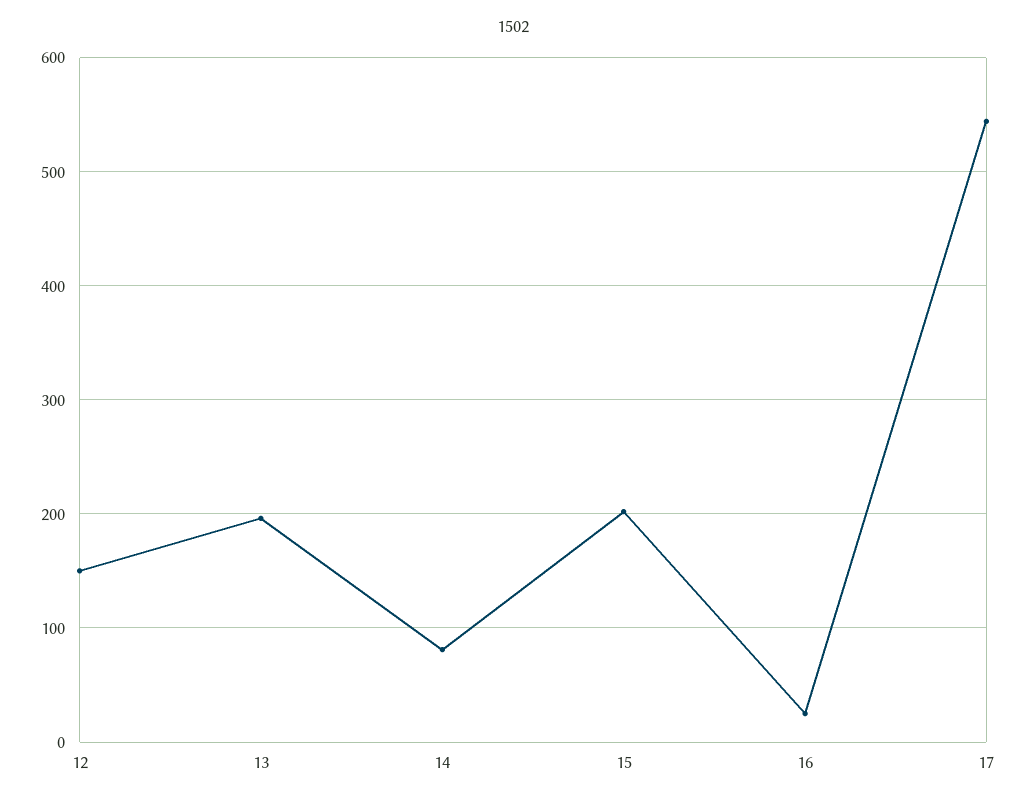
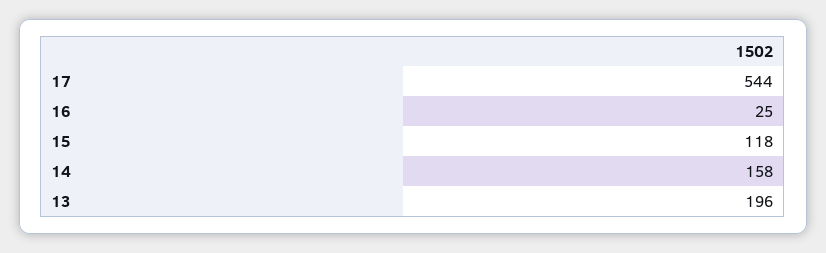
  {
-   "12": 150,
    "13": 196,
-   "14": 80,
+   "14": 158,
-   "15": 200,
+   "15": 118,
    "16": 25,
    "17": 544
  }

